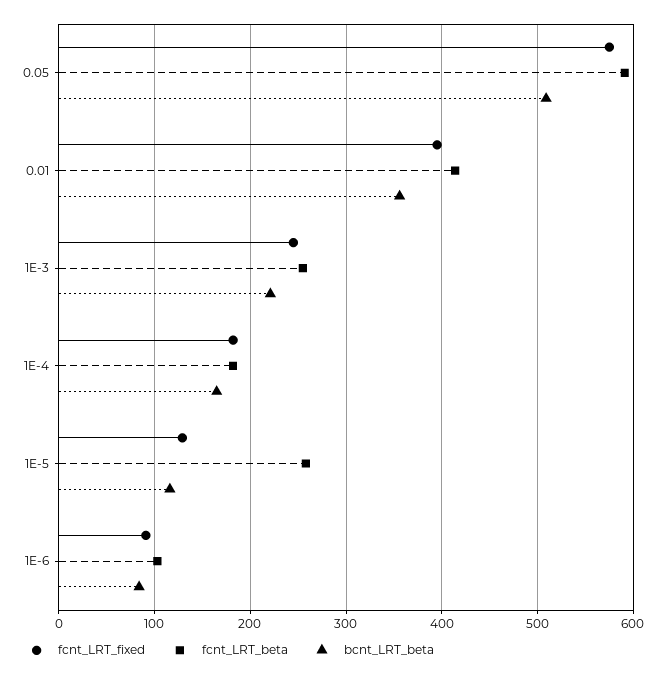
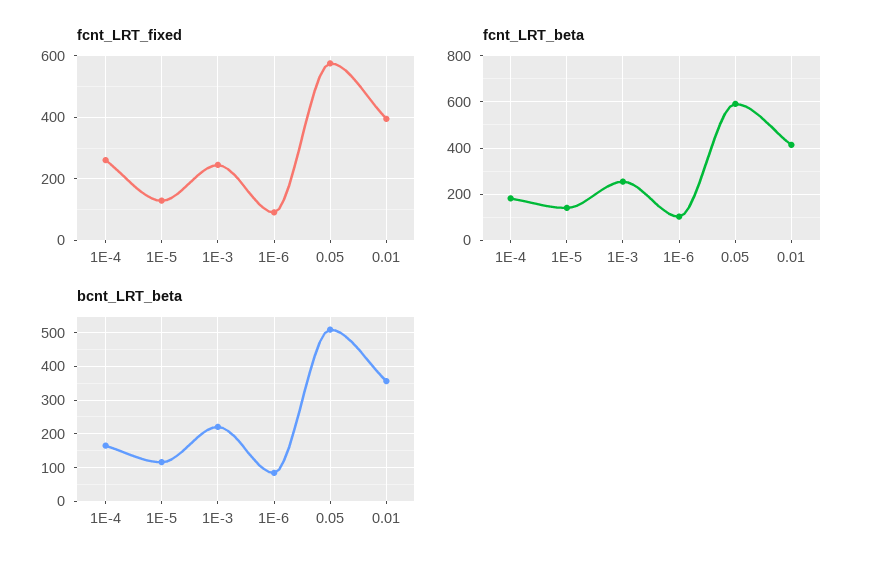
  {
    "fcnt_LRT_fixed": {
      "0.05": 580,
      "0.01": 400,
      "1E-3": 250,
-     "1E-4": 180,
+     "1E-4": 260,
      "1E-5": 130,
      "1E-6": 90
    },
    "fcnt_LRT_beta": {
      "0.05": 590,
      "0.01": 410,
      "1E-3": 260,
      "1E-4": 180,
-     "1E-5": 260,
+     "1E-5": 150,
      "1E-6": 100
    },
    "bcnt_LRT_beta": {
      "0.05": 510,
      "0.01": 360,
      "1E-3": 220,
      "1E-4": 170,
      "1E-5": 120,
      "1E-6": 80
    }
  }

